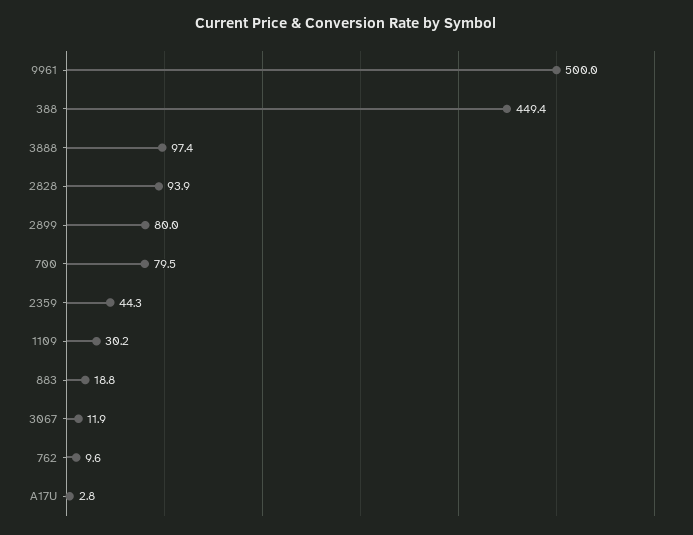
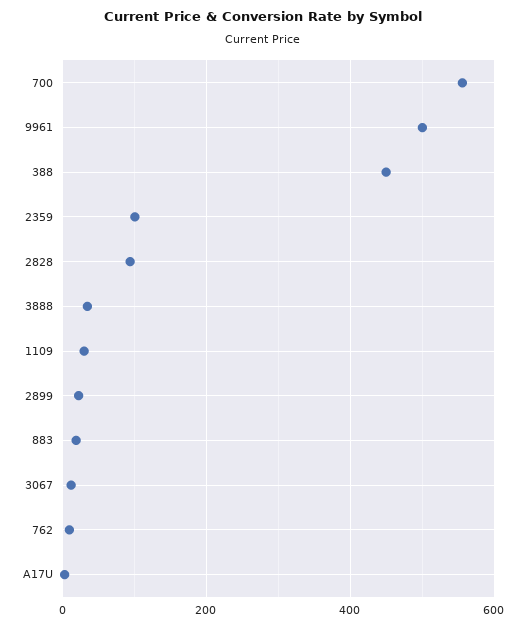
  {
    "9961": 500,
    "388": 449.4,
-   "3888": 97.4,
+   "3888": 40,
    "2828": 93.9,
-   "2899": 80,
+   "2899": 20,
-   "700": 79.5,
+   "700": 560,
-   "2359": 44.3,
+   "2359": 100,
    "1109": 30.2,
    "883": 18.8,
    "3067": 11.9,
    "762": 9.6,
    "A17U": 2.8
  }

